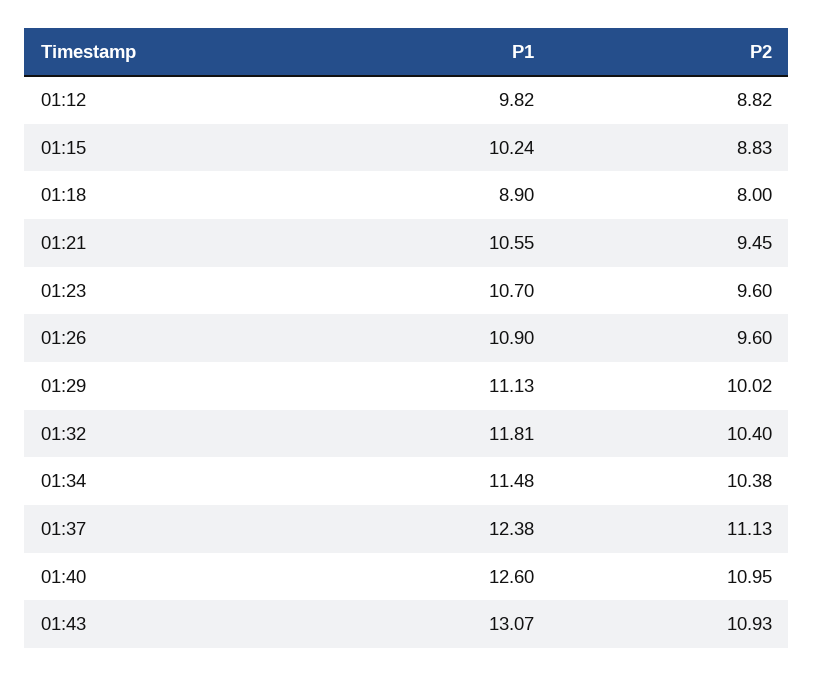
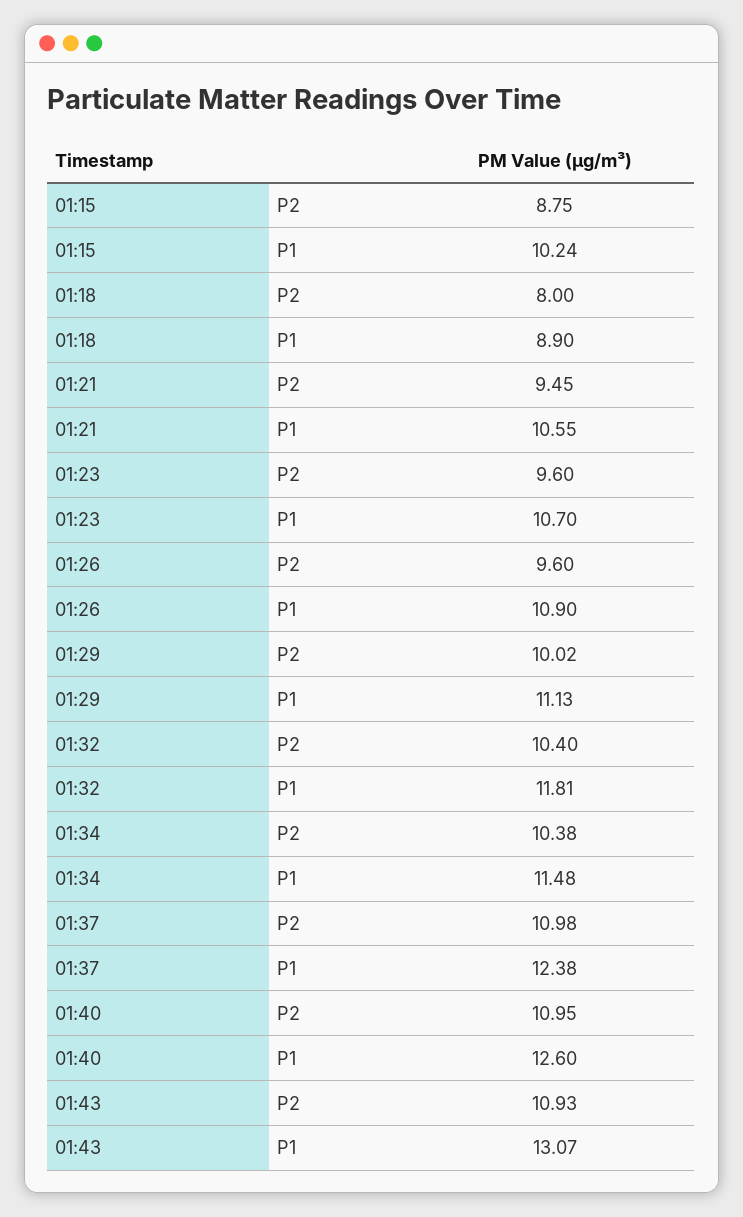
  {
    "P1": {
-     "01:12": 9.82,
      "01:15": 10.24,
      "01:18": 8.9,
      "01:21": 10.55,
      "01:23": 10.7,
      "01:26": 10.9,
      "01:29": 11.13,
      "01:32": 11.81,
      "01:34": 11.48,
      "01:37": 12.38,
      "01:40": 12.6,
      "01:43": 13.07
    },
    "P2": {
-     "01:12": 8.82,
-     "01:15": 8.83,
+     "01:15": 8.75,
      "01:18": 8,
      "01:21": 9.45,
      "01:23": 9.6,
      "01:26": 9.6,
      "01:29": 10.02,
      "01:32": 10.4,
      "01:34": 10.38,
-     "01:37": 11.13,
+     "01:37": 10.98,
      "01:40": 10.95,
      "01:43": 10.93
    }
  }

